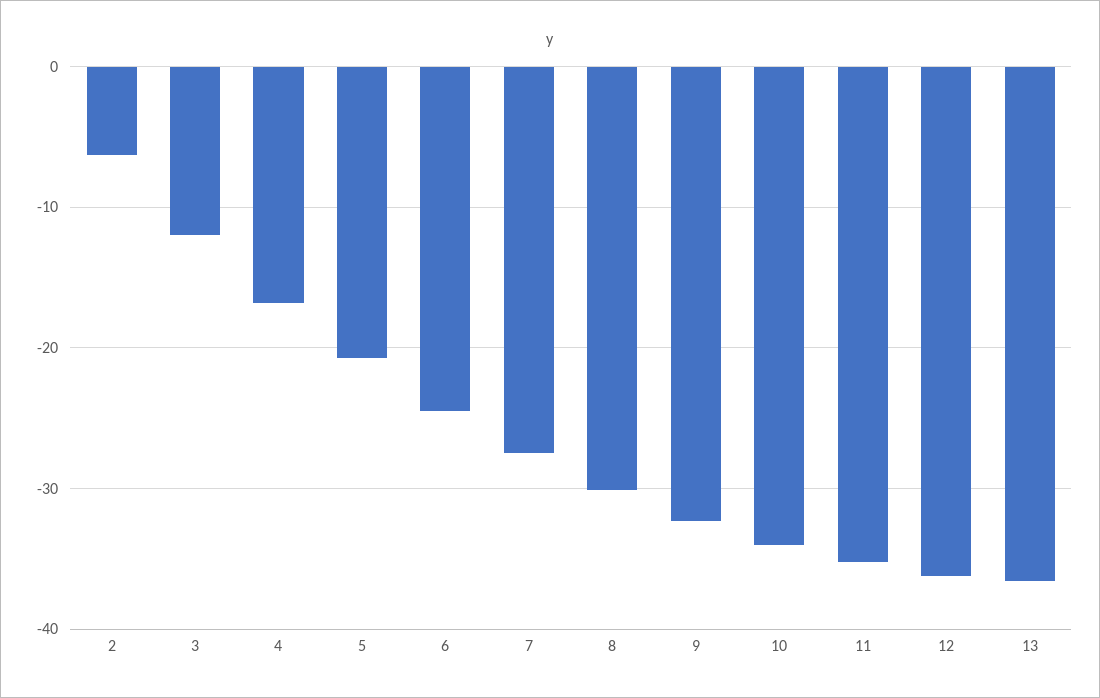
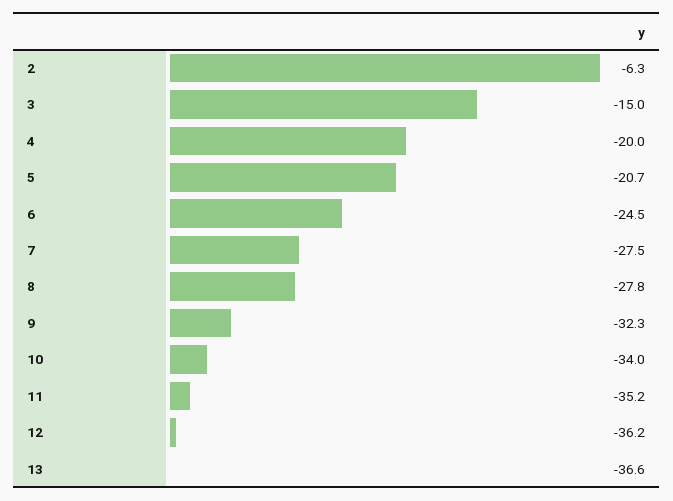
  {
    "2": -6.3,
-   "3": -12,
+   "3": -15,
-   "4": -17,
+   "4": -20,
    "5": -20.7,
    "6": -24.5,
    "7": -27.5,
-   "8": -30,
+   "8": -27.8,
    "9": -32.3,
    "10": -34,
    "11": -35.2,
    "12": -36.2,
    "13": -36.6
  }

